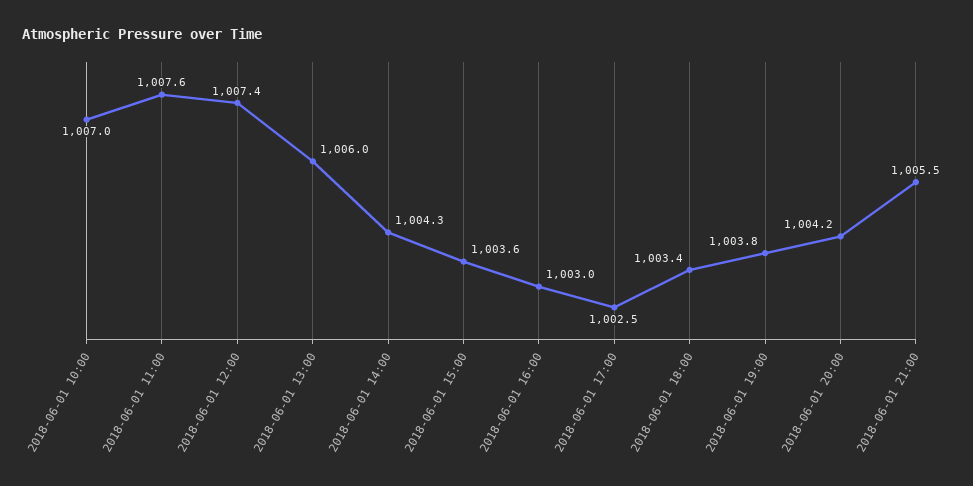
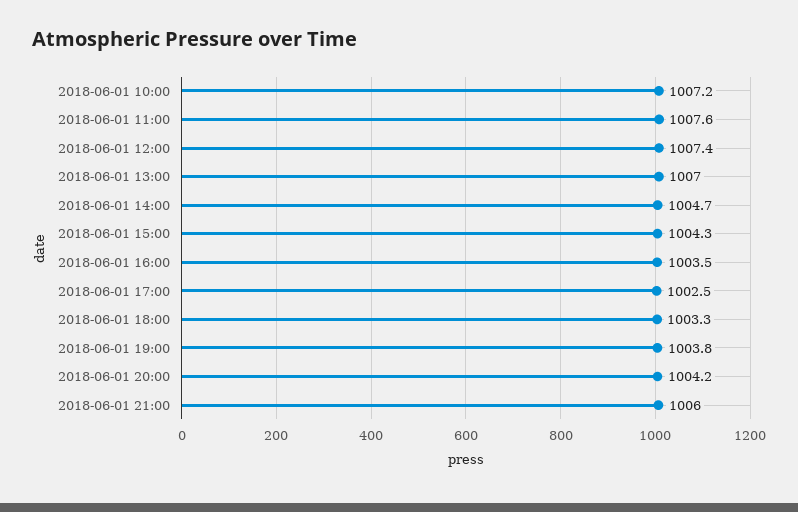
  {
-   "2018-06-01 10:00": 1007,
+   "2018-06-01 10:00": 1007.2,
    "2018-06-01 11:00": 1007.6,
    "2018-06-01 12:00": 1007.4,
-   "2018-06-01 13:00": 1006,
+   "2018-06-01 13:00": 1007,
-   "2018-06-01 14:00": 1004.3,
+   "2018-06-01 14:00": 1004.7,
-   "2018-06-01 15:00": 1003.6,
+   "2018-06-01 15:00": 1004.3,
-   "2018-06-01 16:00": 1003,
+   "2018-06-01 16:00": 1003.5,
    "2018-06-01 17:00": 1002.5,
-   "2018-06-01 18:00": 1003.4,
+   "2018-06-01 18:00": 1003.3,
    "2018-06-01 19:00": 1003.8,
    "2018-06-01 20:00": 1004.2,
-   "2018-06-01 21:00": 1005.5
+   "2018-06-01 21:00": 1006
  }

